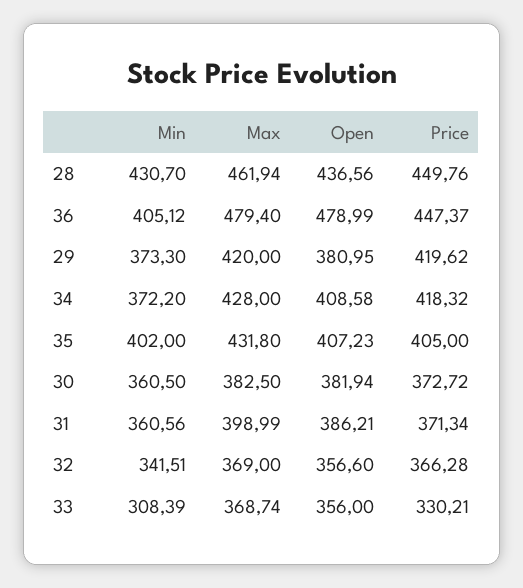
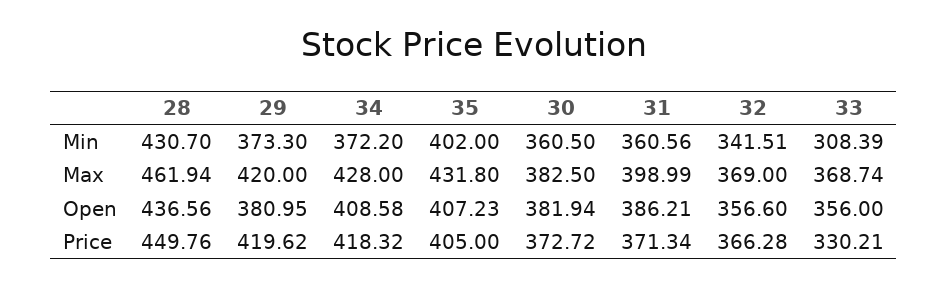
  {
    "Min": {
      "28": 430.7,
-     "36": 405.12,
      "29": 373.3,
      "34": 372.2,
      "35": 402,
      "30": 360.5,
      "31": 360.56,
      "32": 341.51,
      "33": 308.39
    },
    "Max": {
      "28": 461.94,
-     "36": 479.4,
      "29": 420,
      "34": 428,
      "35": 431.8,
      "30": 382.5,
      "31": 398.99,
      "32": 369,
      "33": 368.74
    },
    "Open": {
      "28": 436.56,
-     "36": 478.99,
      "29": 380.95,
      "34": 408.58,
      "35": 407.23,
      "30": 381.94,
      "31": 386.21,
      "32": 356.6,
      "33": 356
    },
    "Price": {
      "28": 449.76,
-     "36": 447.37,
      "29": 419.62,
      "34": 418.32,
      "35": 405,
      "30": 372.72,
      "31": 371.34,
      "32": 366.28,
      "33": 330.21
    }
  }

